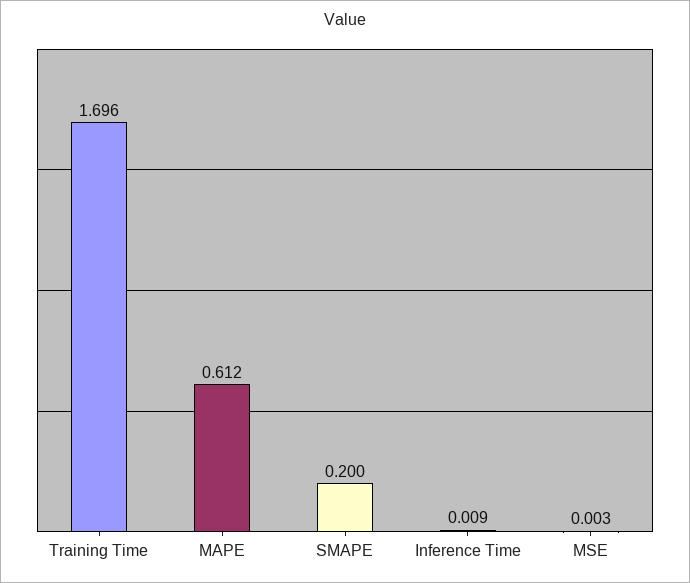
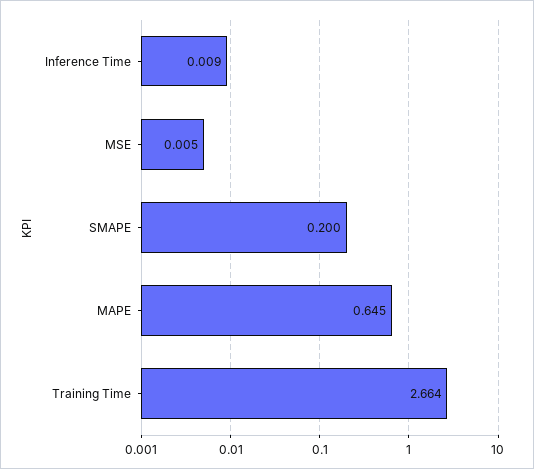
  {
-   "Training Time": 1.696,
+   "Training Time": 2.664,
-   "MAPE": 0.612,
+   "MAPE": 0.645,
    "SMAPE": 0.2,
    "Inference Time": 0.009,
-   "MSE": 0.003
+   "MSE": 0.005
  }

